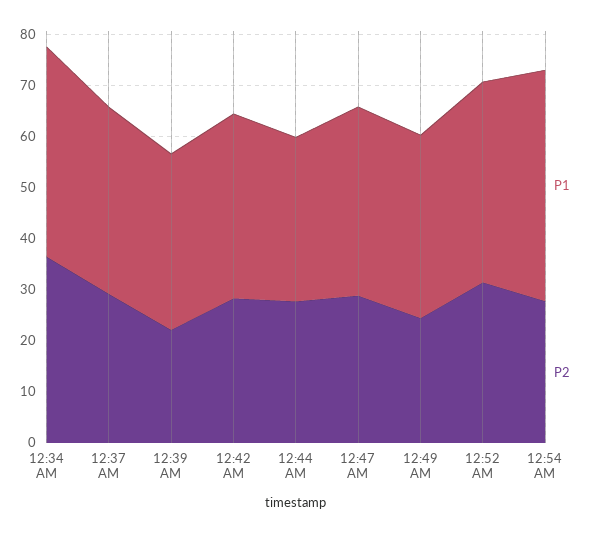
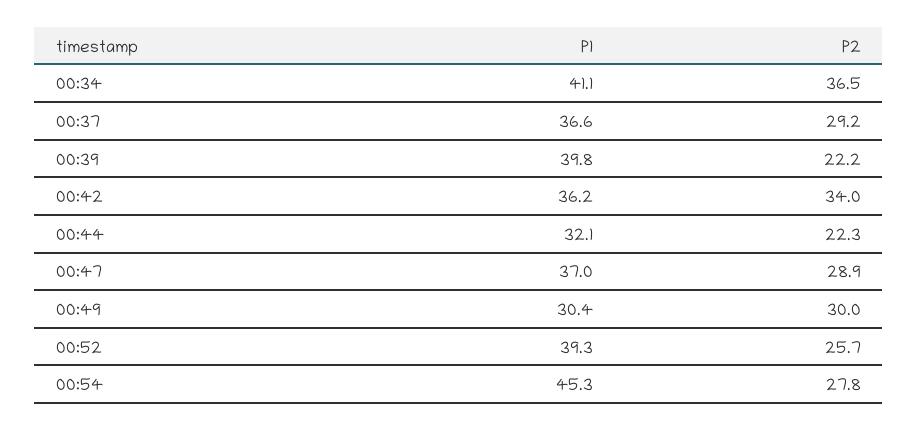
  {
    "P1": {
      "12:34 AM": 41.1,
      "12:37 AM": 36.6,
-     "12:39 AM": 34,
+     "12:39 AM": 39.8,
      "12:42 AM": 36.2,
      "12:44 AM": 32.1,
      "12:47 AM": 37,
-     "12:49 AM": 36,
+     "12:49 AM": 30.4,
      "12:52 AM": 39.3,
      "12:54 AM": 45.3
    },
    "P2": {
      "12:34 AM": 36.5,
      "12:37 AM": 29.2,
      "12:39 AM": 22.2,
-     "12:42 AM": 28,
+     "12:42 AM": 34,
-     "12:44 AM": 28,
+     "12:44 AM": 22.3,
      "12:47 AM": 28.9,
-     "12:49 AM": 24,
+     "12:49 AM": 30,
-     "12:52 AM": 32,
+     "12:52 AM": 25.7,
      "12:54 AM": 27.8
    }
  }

